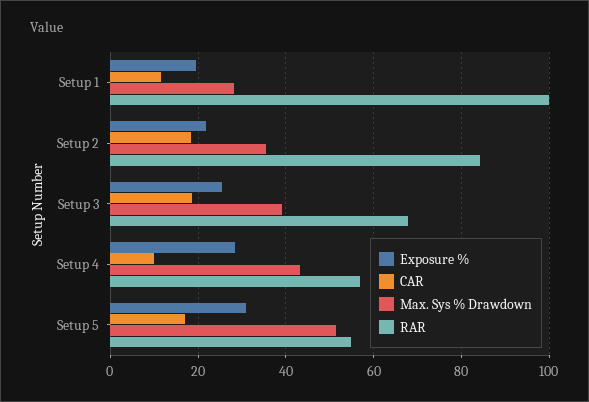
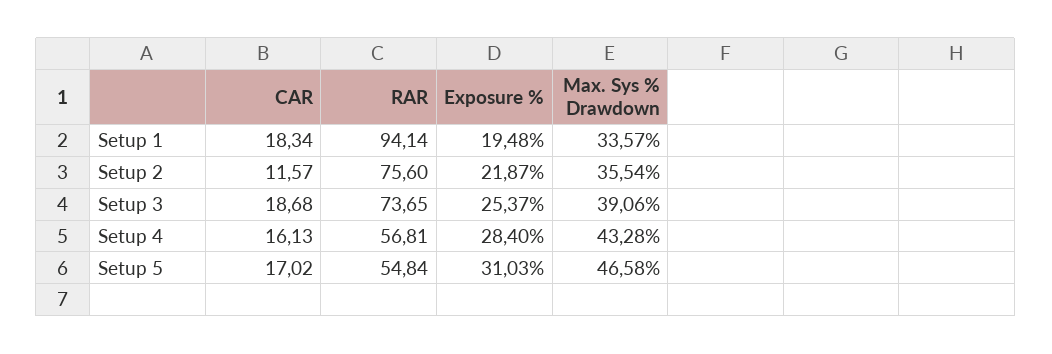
  {
    "Exposure %": {
      "Setup 1": 19.48,
      "Setup 2": 21.87,
      "Setup 3": 25.37,
      "Setup 4": 28.4,
      "Setup 5": 31.03
    },
    "CAR": {
-     "Setup 1": 12,
+     "Setup 1": 18.34,
-     "Setup 2": 18,
+     "Setup 2": 11.57,
      "Setup 3": 18.68,
-     "Setup 4": 10,
+     "Setup 4": 16.13,
      "Setup 5": 17.02
    },
    "Max. Sys % Drawdown": {
-     "Setup 1": 28,
+     "Setup 1": 33.57,
      "Setup 2": 35.54,
      "Setup 3": 39.06,
      "Setup 4": 43.28,
-     "Setup 5": 52
+     "Setup 5": 46.58
    },
    "RAR": {
-     "Setup 1": 100,
+     "Setup 1": 94.14,
-     "Setup 2": 84,
+     "Setup 2": 75.6,
-     "Setup 3": 68,
+     "Setup 3": 73.65,
      "Setup 4": 56.81,
      "Setup 5": 54.84
    }
  }

